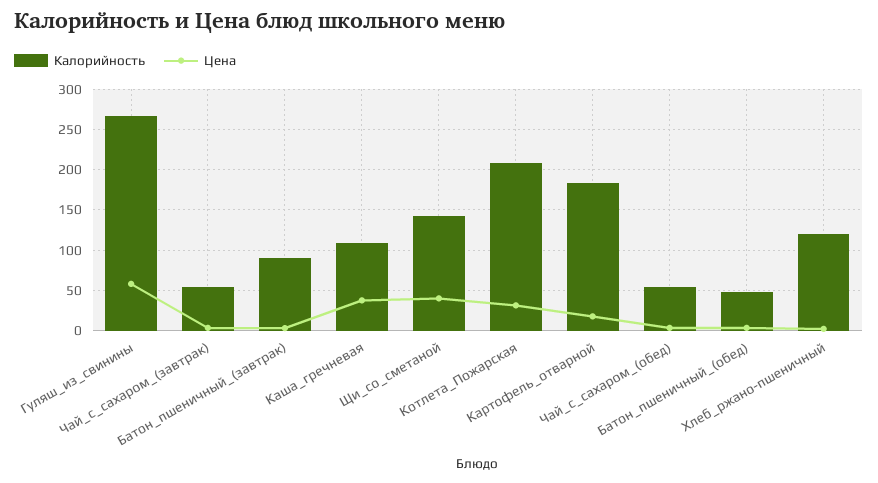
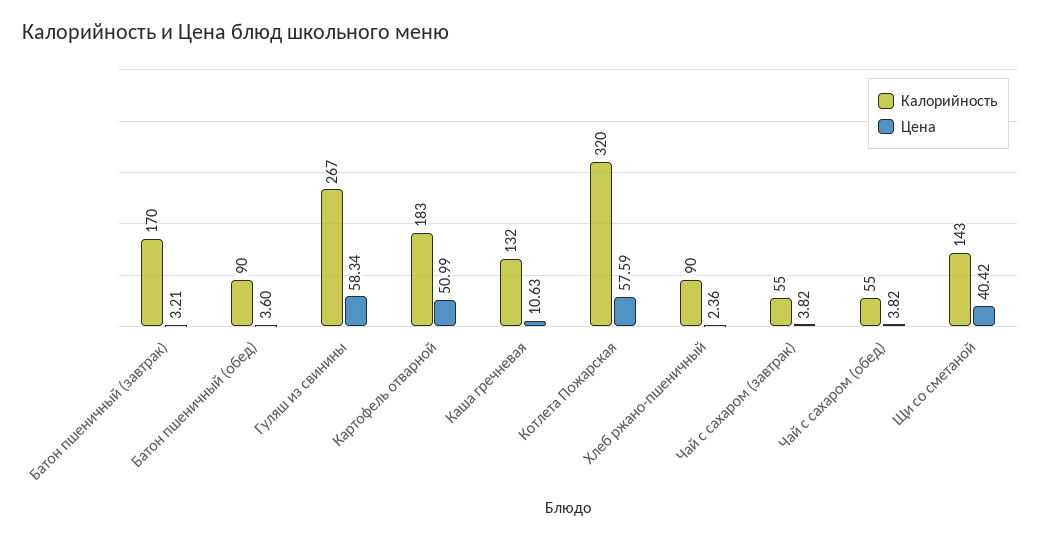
  {
    "Калорийность": {
      "Гуляш_из_свинины": 267,
      "Чай_с_сахаром_(завтрак)": 55,
-     "Батон_пшеничный_(завтрак)": 90,
+     "Батон_пшеничный_(завтрак)": 170,
-     "Каша_гречневая": 110,
+     "Каша_гречневая": 132,
      "Щи_со_сметаной": 143,
-     "Котлета_Пожарская": 210,
+     "Котлета_Пожарская": 320,
      "Картофель_отварной": 183,
      "Чай_с_сахаром_(обед)": 55,
-     "Батон_пшеничный_(обед)": 50,
+     "Батон_пшеничный_(обед)": 90,
-     "Хлеб_ржано-пшеничный": 120
+     "Хлеб_ржано-пшеничный": 90
    },
    "Цена": {
      "Гуляш_из_свинины": 58.34,
      "Чай_с_сахаром_(завтрак)": 3.82,
      "Батон_пшеничный_(завтрак)": 3.21,
-     "Каша_гречневая": 40,
+     "Каша_гречневая": 10.63,
      "Щи_со_сметаной": 40.42,
-     "Котлета_Пожарская": 30,
+     "Котлета_Пожарская": 57.59,
-     "Картофель_отварной": 20,
+     "Картофель_отварной": 50.99,
      "Чай_с_сахаром_(обед)": 3.82,
      "Батон_пшеничный_(обед)": 3.6,
      "Хлеб_ржано-пшеничный": 2.36
    }
  }

